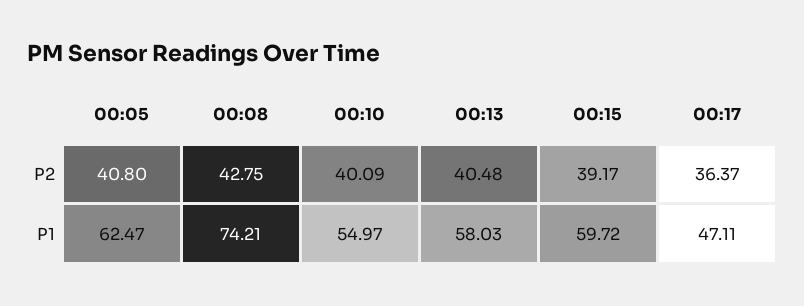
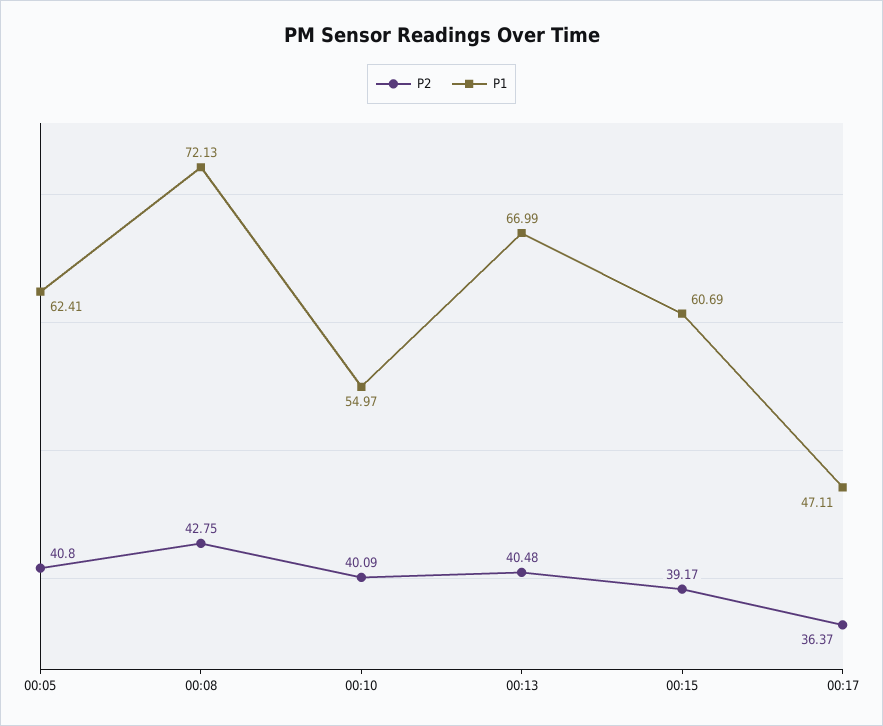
  {
    "P2": {
      "00:05": 40.8,
      "00:08": 42.75,
      "00:10": 40.09,
      "00:13": 40.48,
      "00:15": 39.17,
      "00:17": 36.37
    },
    "P1": {
-     "00:05": 62.47,
+     "00:05": 62.41,
-     "00:08": 74.21,
+     "00:08": 72.13,
      "00:10": 54.97,
-     "00:13": 58.03,
+     "00:13": 66.99,
-     "00:15": 59.72,
+     "00:15": 60.69,
      "00:17": 47.11
    }
  }

